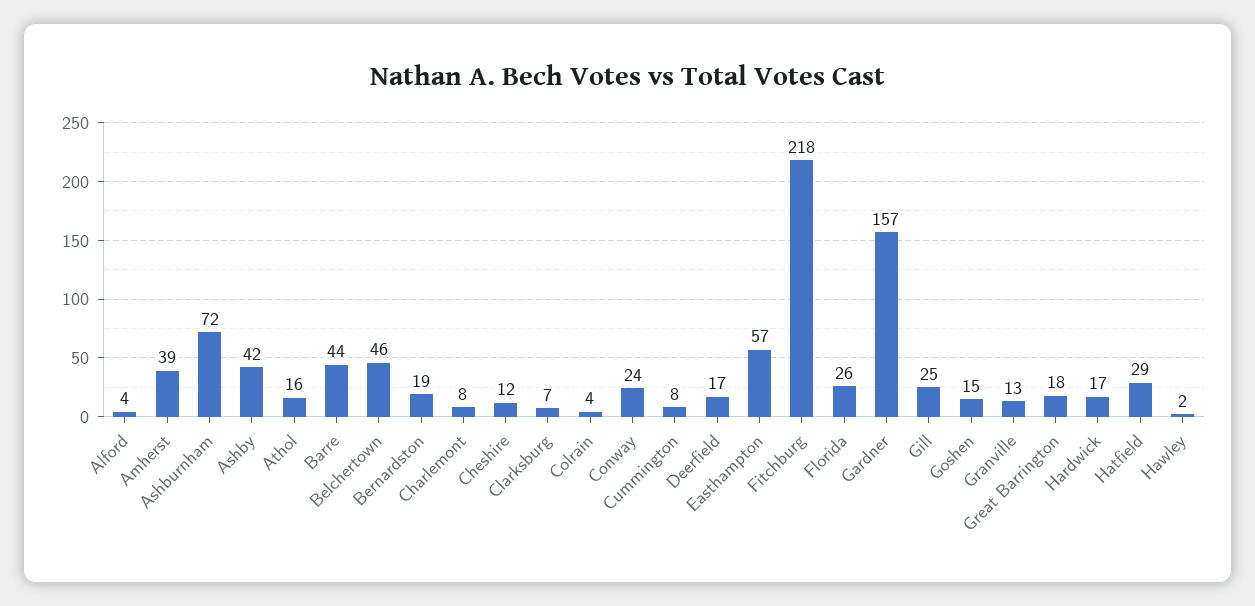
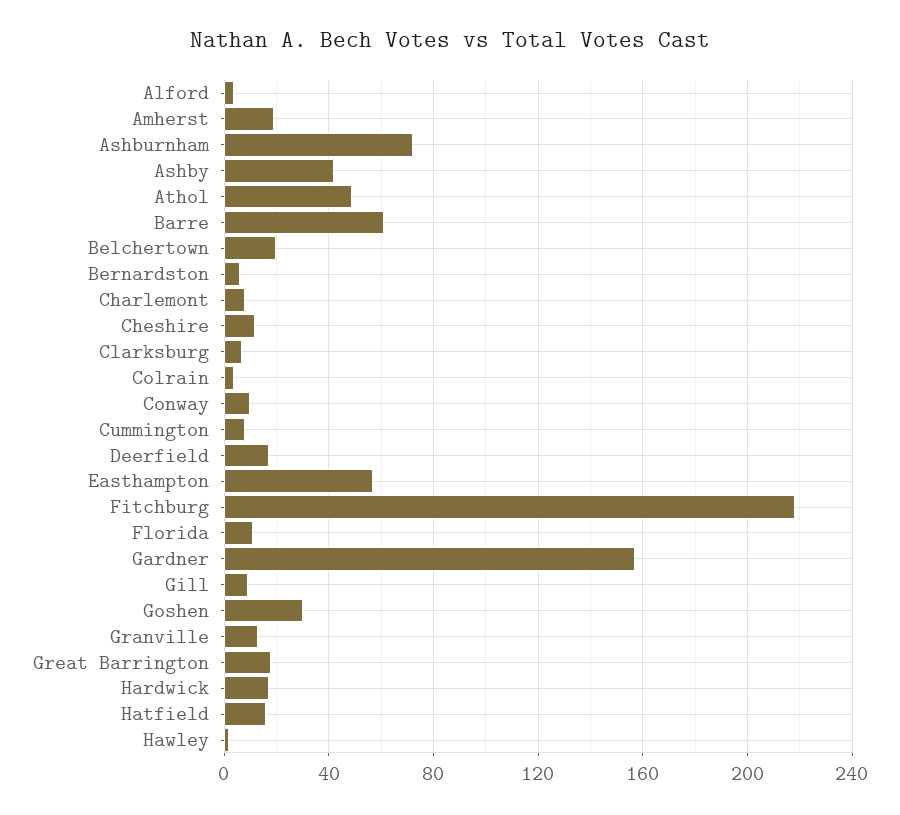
  {
    "Alford": 4,
-   "Amherst": 39,
+   "Amherst": 20,
    "Ashburnham": 72,
    "Ashby": 42,
-   "Athol": 16,
+   "Athol": 50,
-   "Barre": 44,
+   "Barre": 60,
-   "Belchertown": 46,
+   "Belchertown": 20,
-   "Bernardston": 19,
+   "Bernardston": 5,
    "Charlemont": 8,
    "Cheshire": 12,
    "Clarksburg": 7,
    "Colrain": 4,
-   "Conway": 24,
+   "Conway": 10,
    "Cummington": 8,
    "Deerfield": 17,
    "Easthampton": 57,
    "Fitchburg": 218,
-   "Florida": 26,
+   "Florida": 10,
    "Gardner": 157,
-   "Gill": 25,
+   "Gill": 10,
-   "Goshen": 15,
+   "Goshen": 30,
    "Granville": 13,
    "Great Barrington": 18,
    "Hardwick": 17,
-   "Hatfield": 29,
+   "Hatfield": 15,
    "Hawley": 2
  }

